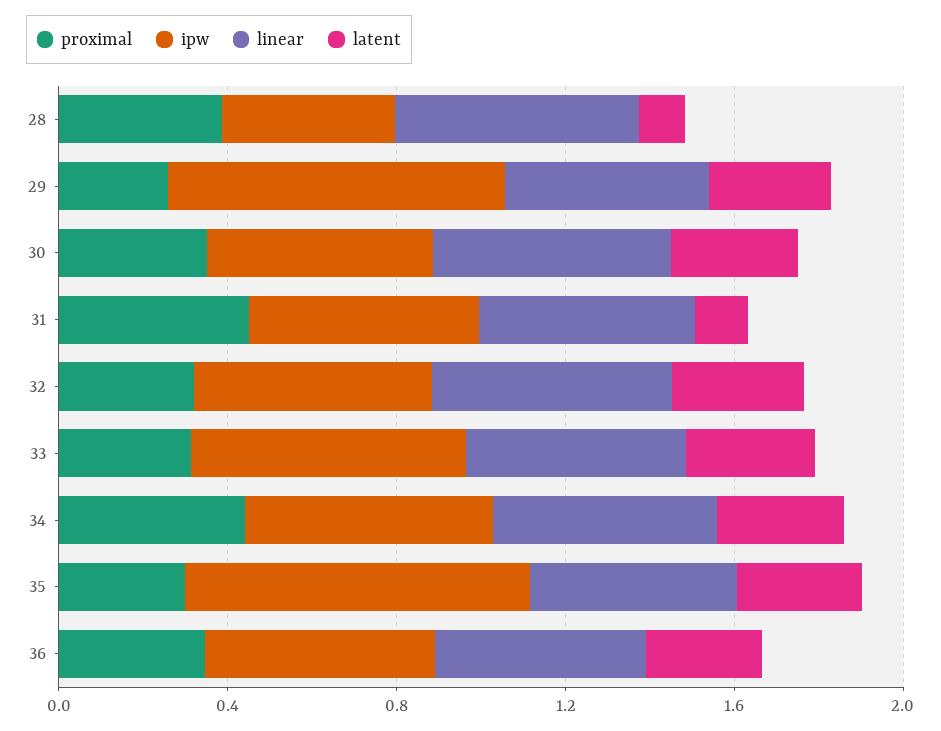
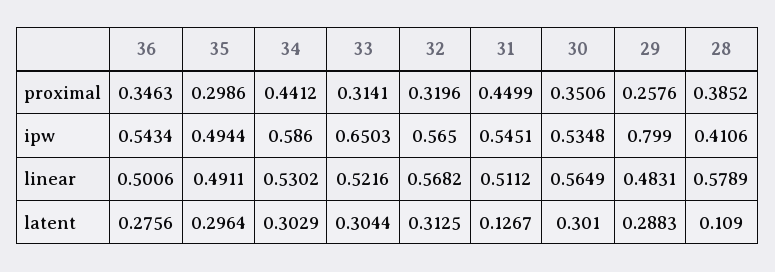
  {
    "proximal": {
      "28": 0.3852,
      "29": 0.2576,
      "30": 0.3506,
      "31": 0.4499,
      "32": 0.3196,
      "33": 0.3141,
      "34": 0.4412,
      "35": 0.2986,
      "36": 0.3463
    },
    "ipw": {
      "28": 0.4106,
      "29": 0.799,
      "30": 0.5348,
      "31": 0.5451,
      "32": 0.565,
      "33": 0.6503,
      "34": 0.586,
-     "35": 0.8,
+     "35": 0.4944,
      "36": 0.5434
    },
    "linear": {
      "28": 0.5789,
      "29": 0.4831,
      "30": 0.5649,
      "31": 0.5112,
      "32": 0.5682,
      "33": 0.5216,
      "34": 0.5302,
      "35": 0.4911,
      "36": 0.5006
    },
    "latent": {
      "28": 0.109,
      "29": 0.2883,
      "30": 0.301,
      "31": 0.1267,
      "32": 0.3125,
      "33": 0.3044,
      "34": 0.3029,
      "35": 0.2964,
      "36": 0.2756
    }
  }

